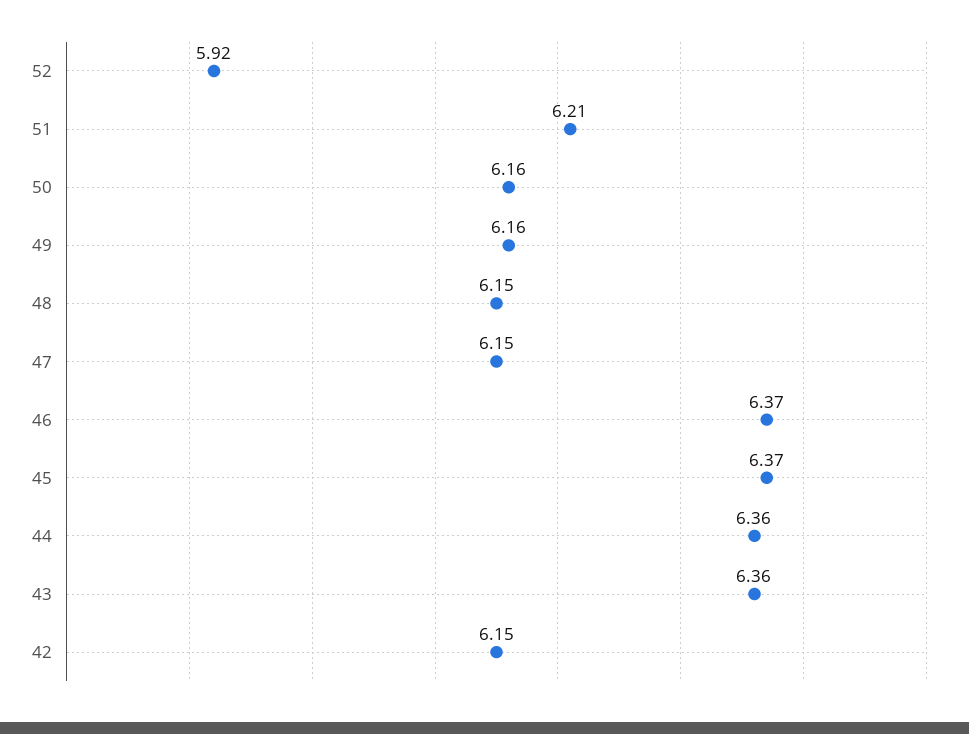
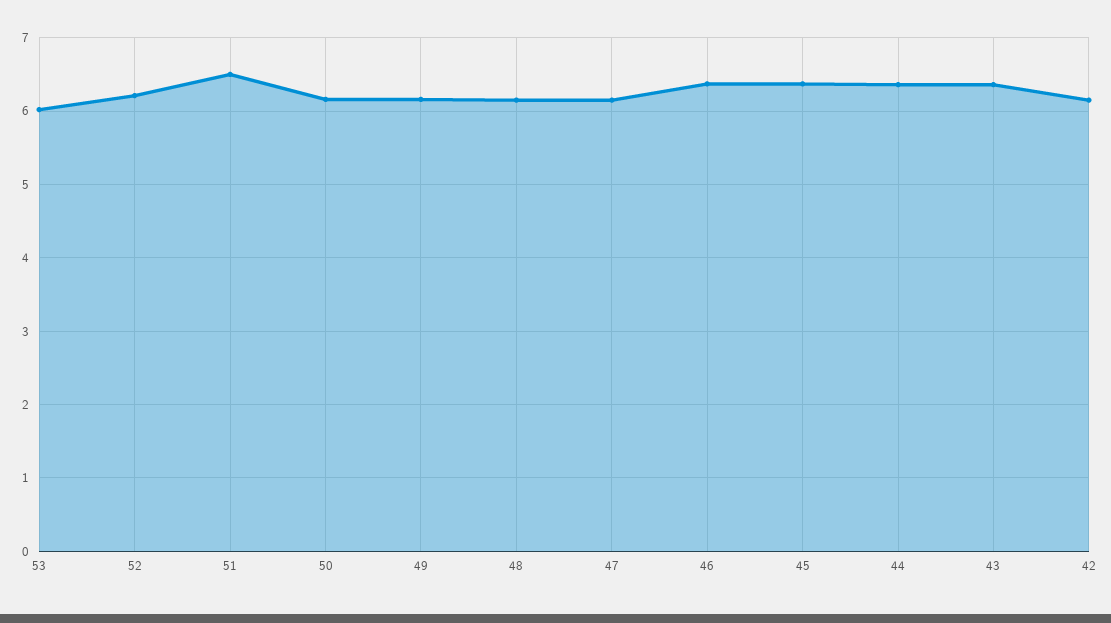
  {
-   "52": 5.92,
+   "52": 6.2,
-   "51": 6.21,
+   "51": 6.5,
    "50": 6.16,
    "49": 6.16,
    "48": 6.15,
    "47": 6.15,
    "46": 6.37,
    "45": 6.37,
    "44": 6.36,
    "43": 6.36,
-   "42": 6.15
+   "42": 6.15,
+   "53": 6
  }

